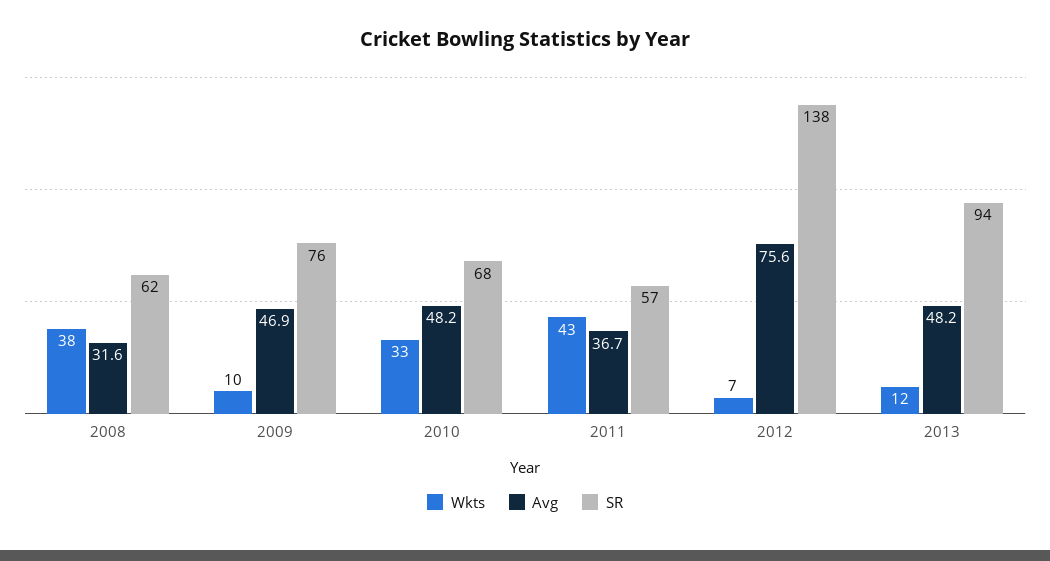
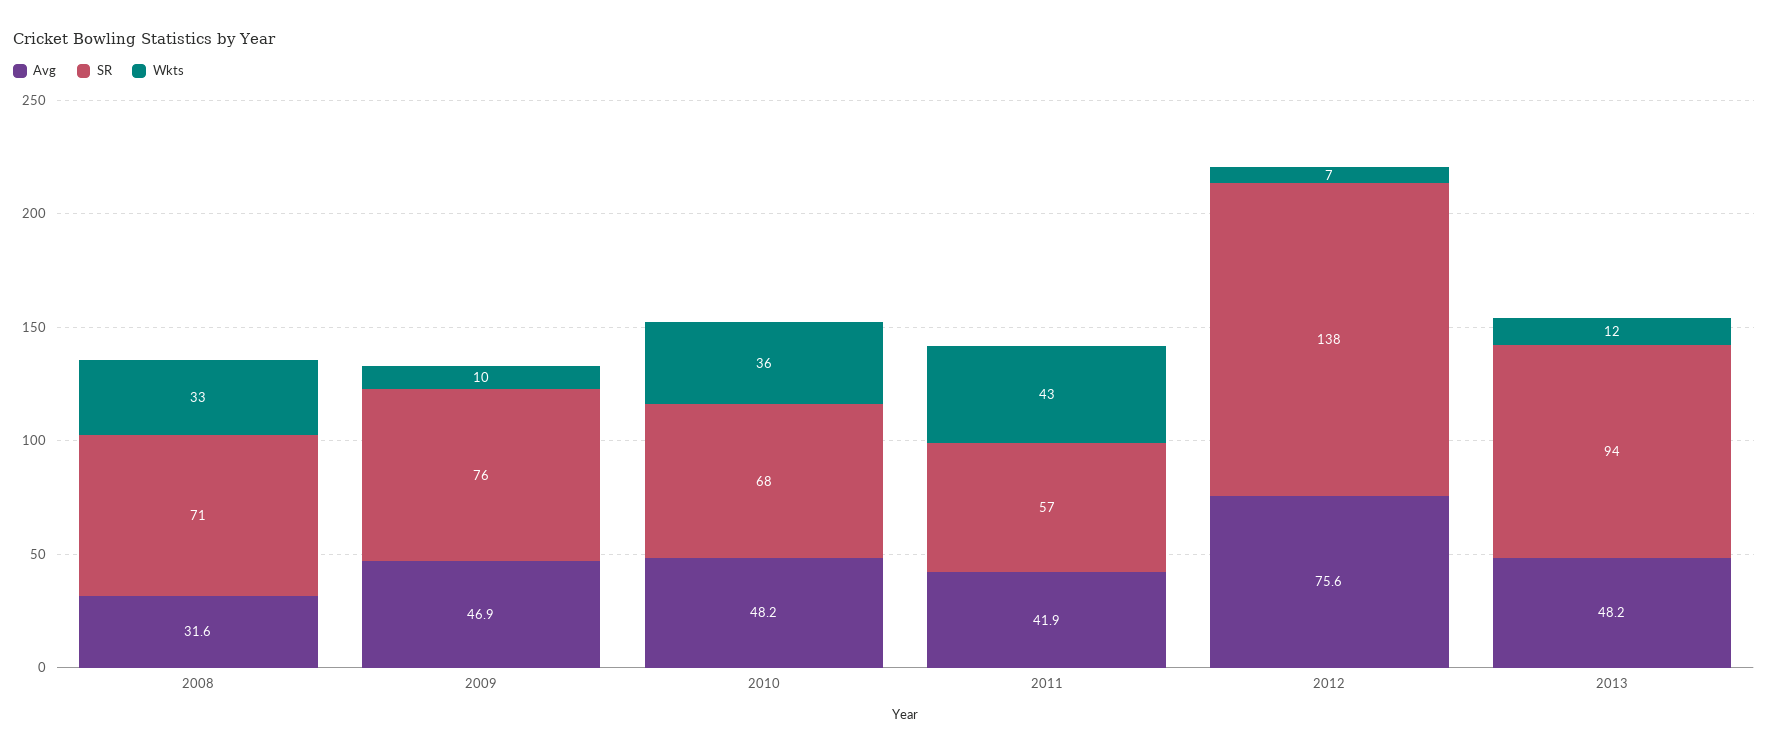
  {
    "Wkts": {
-     "2008": 38,
+     "2008": 33,
      "2009": 10,
-     "2010": 33,
+     "2010": 36,
      "2011": 43,
      "2012": 7,
      "2013": 12
    },
    "Avg": {
      "2008": 31.6,
      "2009": 46.9,
      "2010": 48.2,
-     "2011": 36.7,
+     "2011": 41.9,
      "2012": 75.6,
      "2013": 48.2
    },
    "SR": {
-     "2008": 62,
+     "2008": 71,
      "2009": 76,
      "2010": 68,
      "2011": 57,
      "2012": 138,
      "2013": 94
    }
  }

